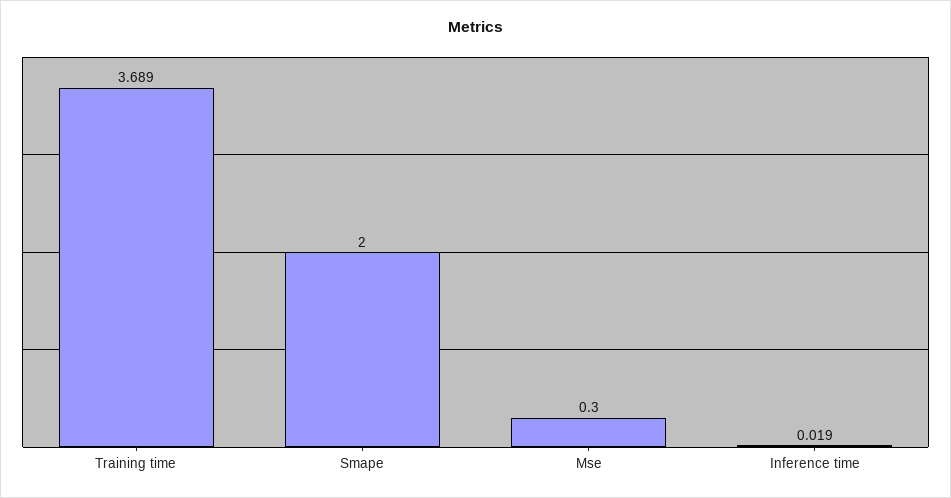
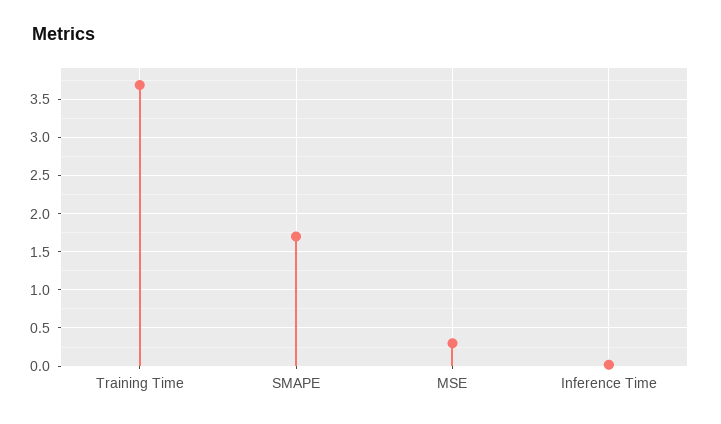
  {
    "Training time": 3.689,
-   "Smape": 2,
+   "Smape": 1.7,
    "Mse": 0.3,
    "Inference time": 0.019
  }

